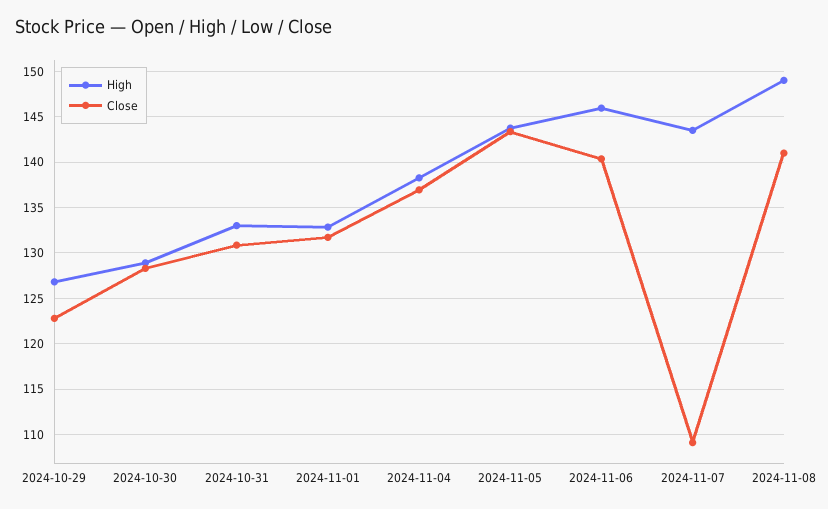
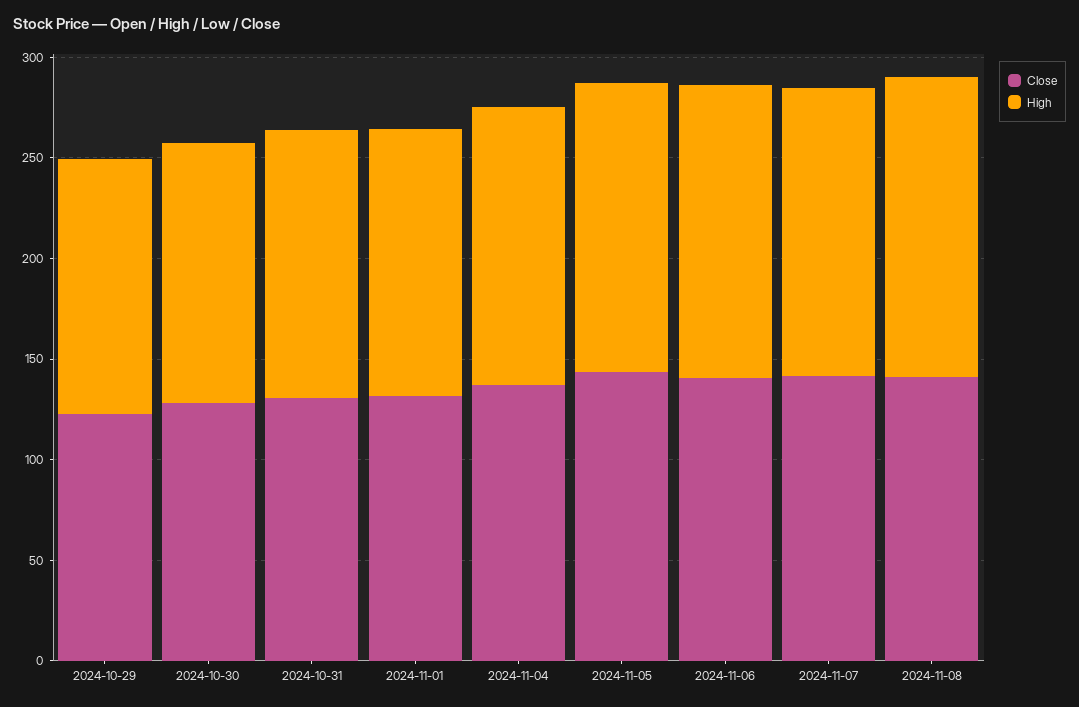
  {
    "High": {
      "2024-10-29": 127,
      "2024-10-30": 129,
      "2024-10-31": 133,
      "2024-11-01": 133,
      "2024-11-04": 138,
      "2024-11-05": 144,
      "2024-11-06": 146,
      "2024-11-07": 144,
      "2024-11-08": 149
    },
    "Close": {
      "2024-10-29": 123,
      "2024-10-30": 128,
      "2024-10-31": 131,
      "2024-11-01": 132,
      "2024-11-04": 137,
      "2024-11-05": 143,
      "2024-11-06": 140,
-     "2024-11-07": 109,
+     "2024-11-07": 140,
      "2024-11-08": 141
    }
  }

